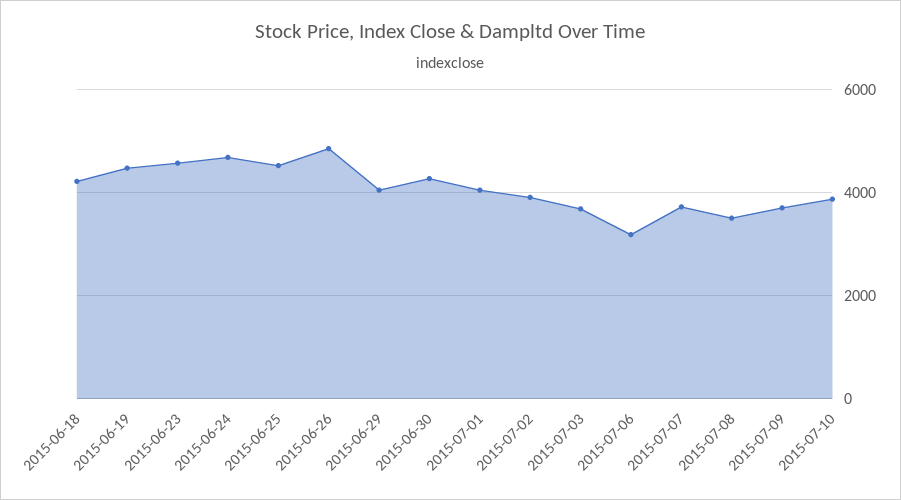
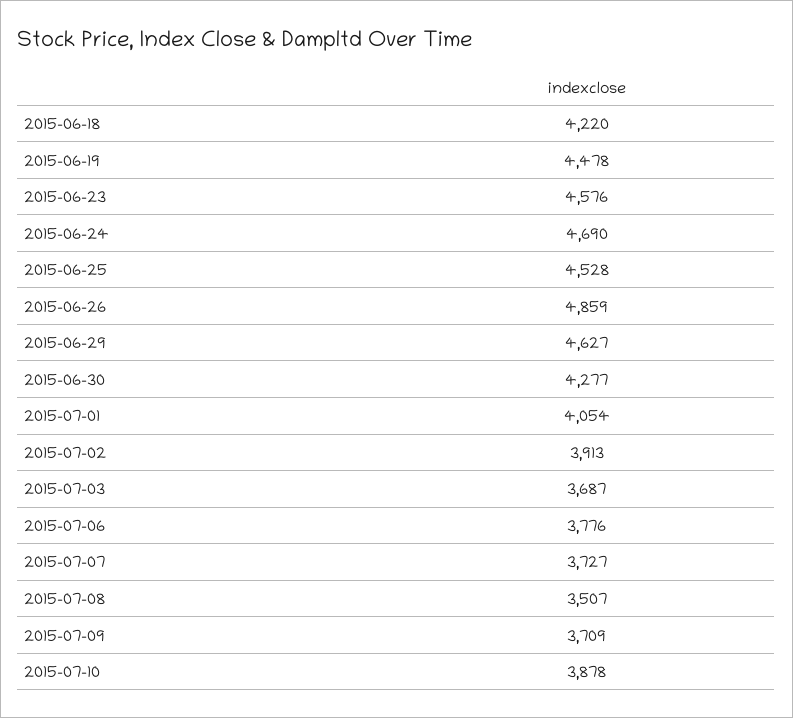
  {
    "2015-06-18": 4220,
    "2015-06-19": 4478,
    "2015-06-23": 4576,
    "2015-06-24": 4690,
    "2015-06-25": 4528,
    "2015-06-26": 4859,
-   "2015-06-29": 4000,
+   "2015-06-29": 4627,
    "2015-06-30": 4277,
    "2015-07-01": 4054,
    "2015-07-02": 3913,
    "2015-07-03": 3687,
-   "2015-07-06": 3200,
+   "2015-07-06": 3776,
    "2015-07-07": 3727,
    "2015-07-08": 3507,
    "2015-07-09": 3709,
    "2015-07-10": 3878
  }

